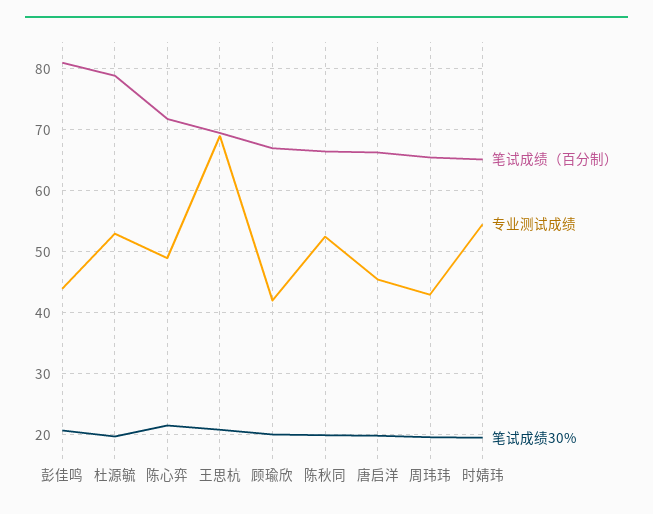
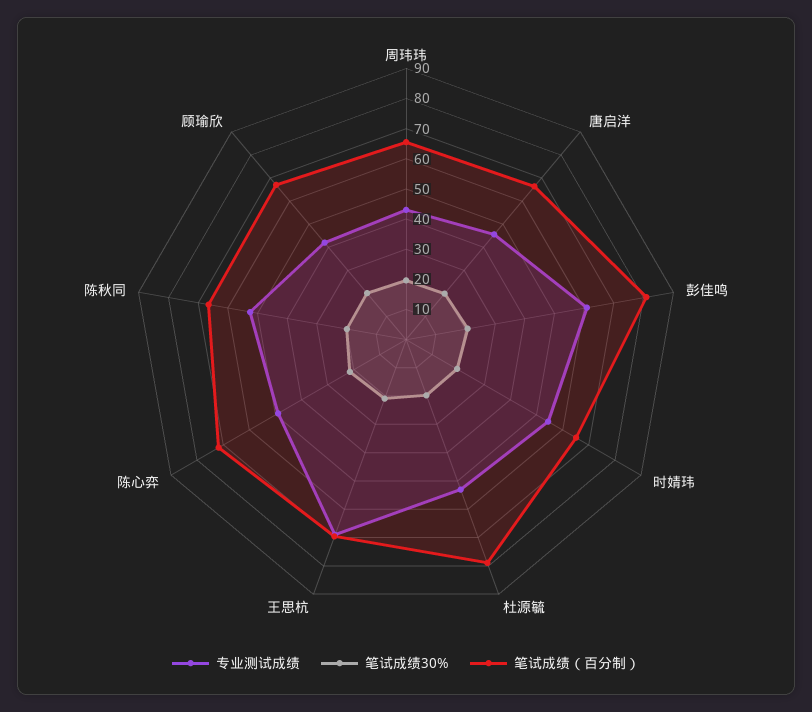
  {
    "笔试成绩（百分制）": {
      "彭佳鸣": 81,
      "杜源毓": 79,
      "陈心弈": 72,
      "王思杭": 70,
      "顾瑜欣": 67,
      "陈秋同": 67,
      "唐启洋": 66,
      "周玮玮": 66,
      "时婧玮": 65
    },
    "专业测试成绩": {
-     "彭佳鸣": 44,
+     "彭佳鸣": 60,
      "杜源毓": 53,
      "陈心弈": 49,
      "王思杭": 69,
      "顾瑜欣": 42,
      "陈秋同": 53,
      "唐启洋": 46,
      "周玮玮": 43,
      "时婧玮": 55
    },
    "笔试成绩30%": {
      "彭佳鸣": 21,
      "杜源毓": 20,
      "陈心弈": 22,
      "王思杭": 21,
      "顾瑜欣": 20,
      "陈秋同": 20,
      "唐启洋": 20,
      "周玮玮": 20,
      "时婧玮": 20
    }
  }

